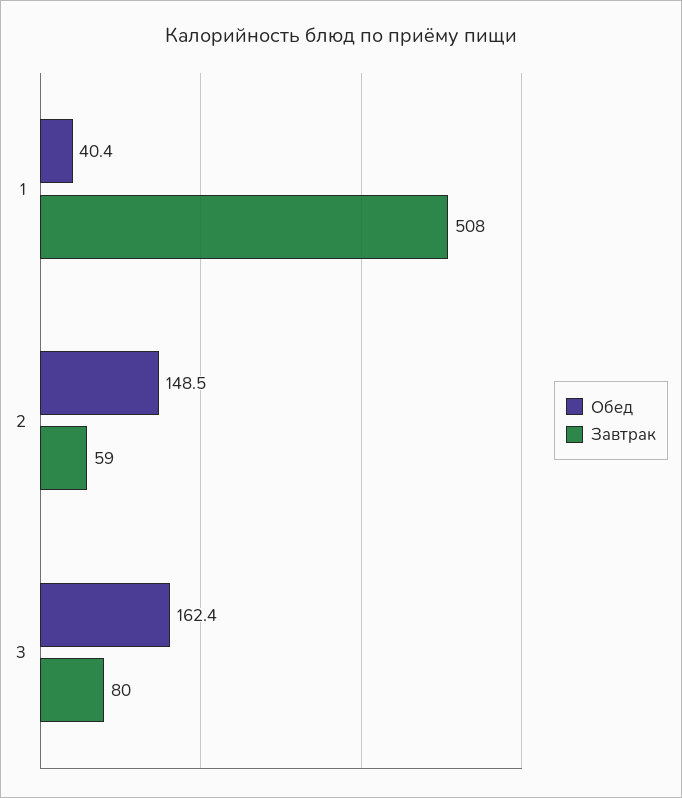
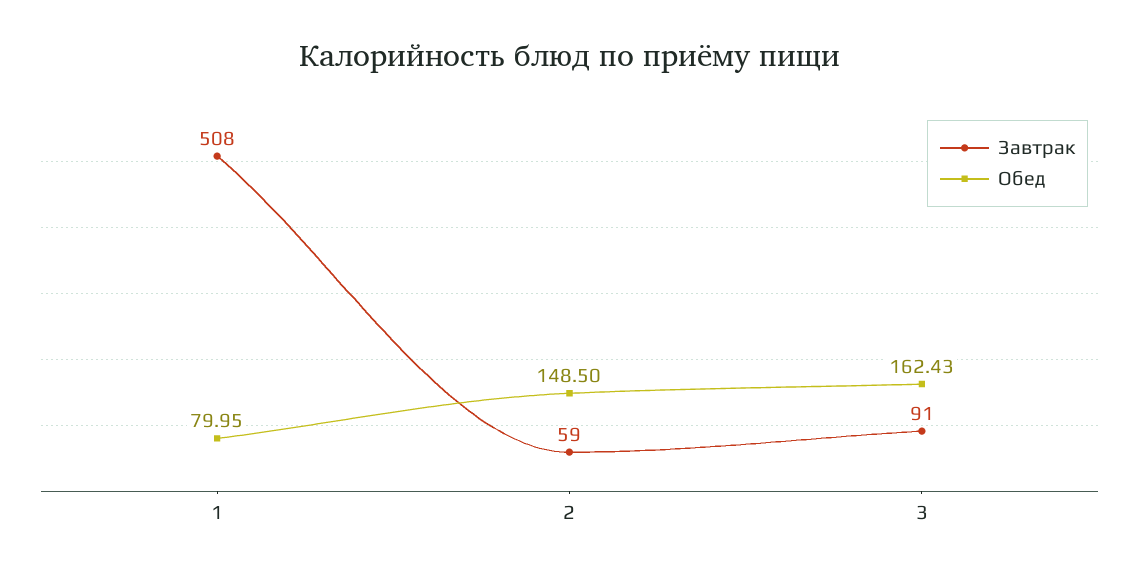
  {
    "Обед": {
-     "1": 40.4,
+     "1": 79.95,
      "2": 148.5,
      "3": 162.43
    },
    "Завтрак": {
      "1": 508,
      "2": 59,
-     "3": 80
+     "3": 91
    }
  }

